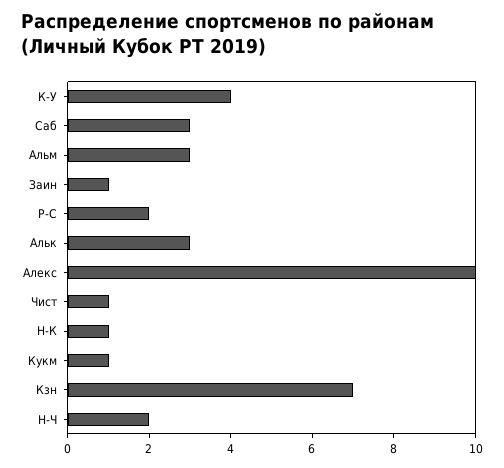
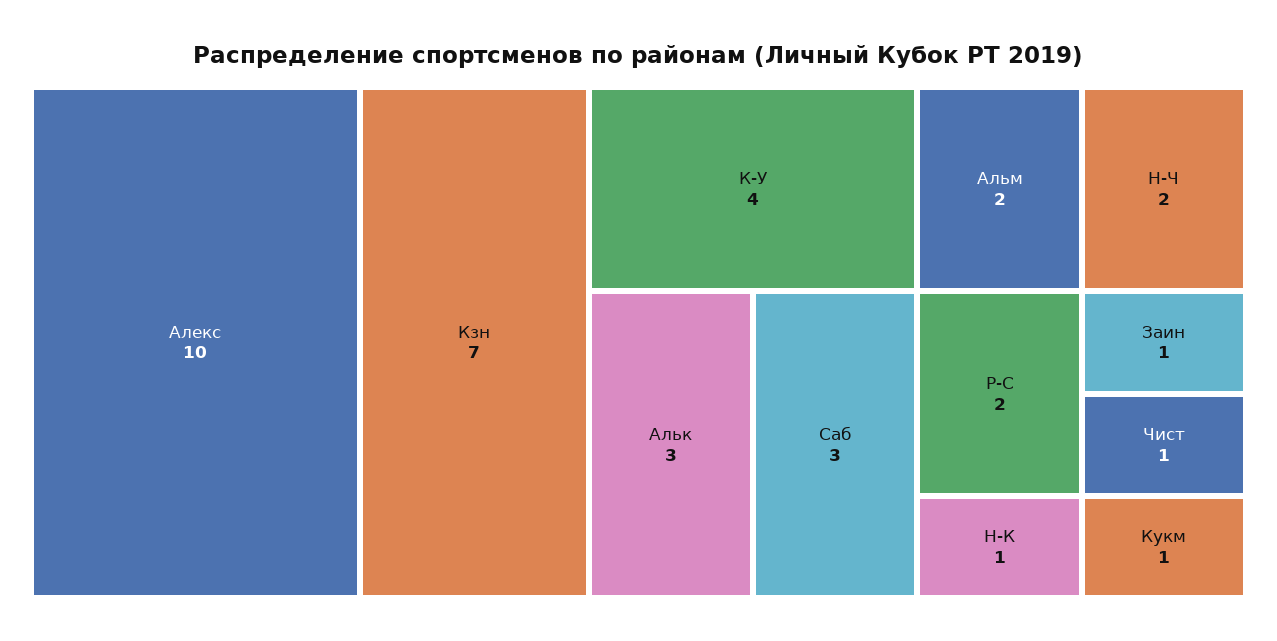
  {
    "К-У": 4,
    "Саб": 3,
-   "Альм": 3,
+   "Альм": 2,
    "Заин": 1,
    "Р-С": 2,
    "Альк": 3,
    "Алекс": 10,
    "Чист": 1,
    "Н-К": 1,
    "Кукм": 1,
    "Кзн": 7,
    "Н-Ч": 2
  }

